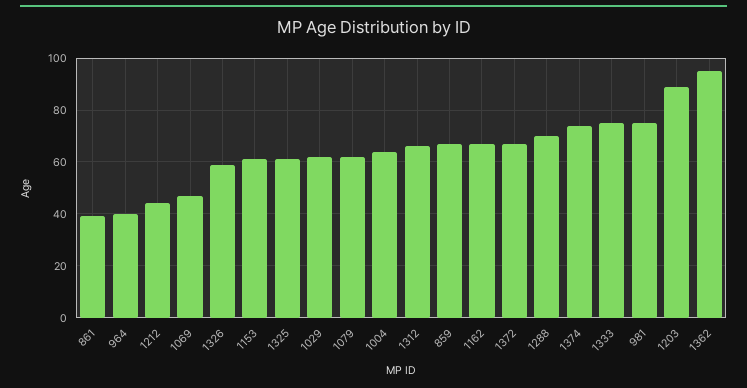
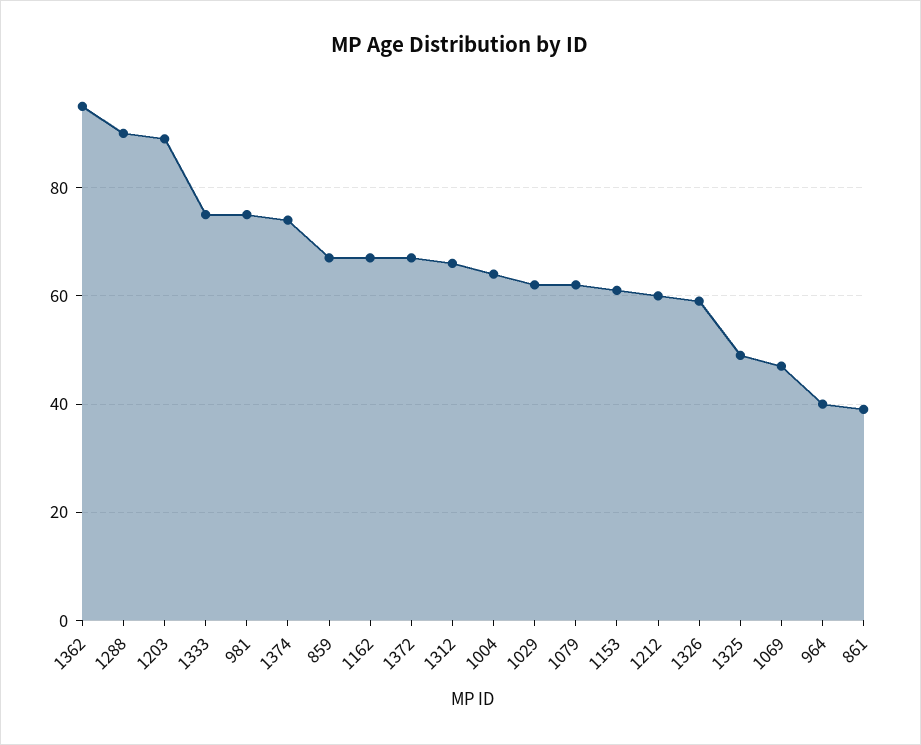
  {
    "861": 40,
    "964": 40,
-   "1212": 45,
+   "1212": 60,
    "1069": 45,
    "1326": 60,
    "1153": 60,
-   "1325": 60,
+   "1325": 50,
    "1029": 60,
    "1079": 60,
    "1004": 65,
    "1312": 65,
    "859": 65,
    "1162": 65,
    "1372": 65,
-   "1288": 70,
+   "1288": 90,
    "1374": 75,
    "1333": 75,
    "981": 75,
    "1203": 90,
    "1362": 95
  }

